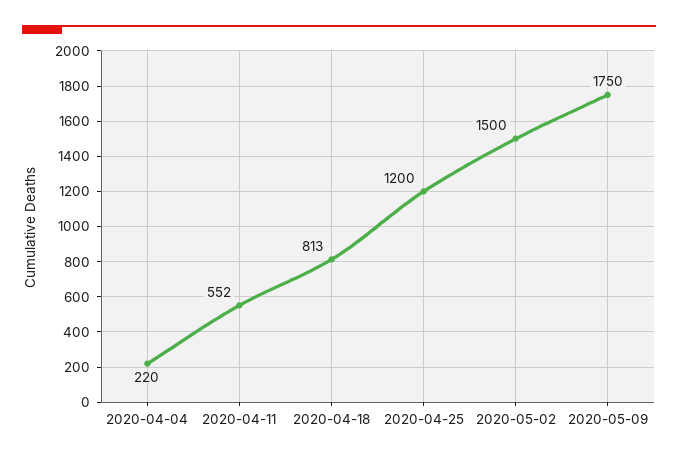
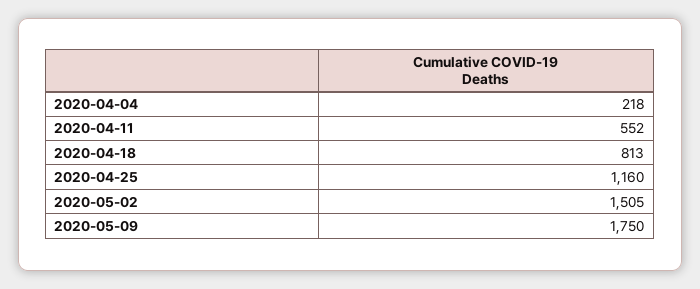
  {
-   "2020-04-04": 220,
+   "2020-04-04": 218,
    "2020-04-11": 552,
    "2020-04-18": 813,
-   "2020-04-25": 1200,
+   "2020-04-25": 1160,
-   "2020-05-02": 1500,
+   "2020-05-02": 1505,
    "2020-05-09": 1750
  }

